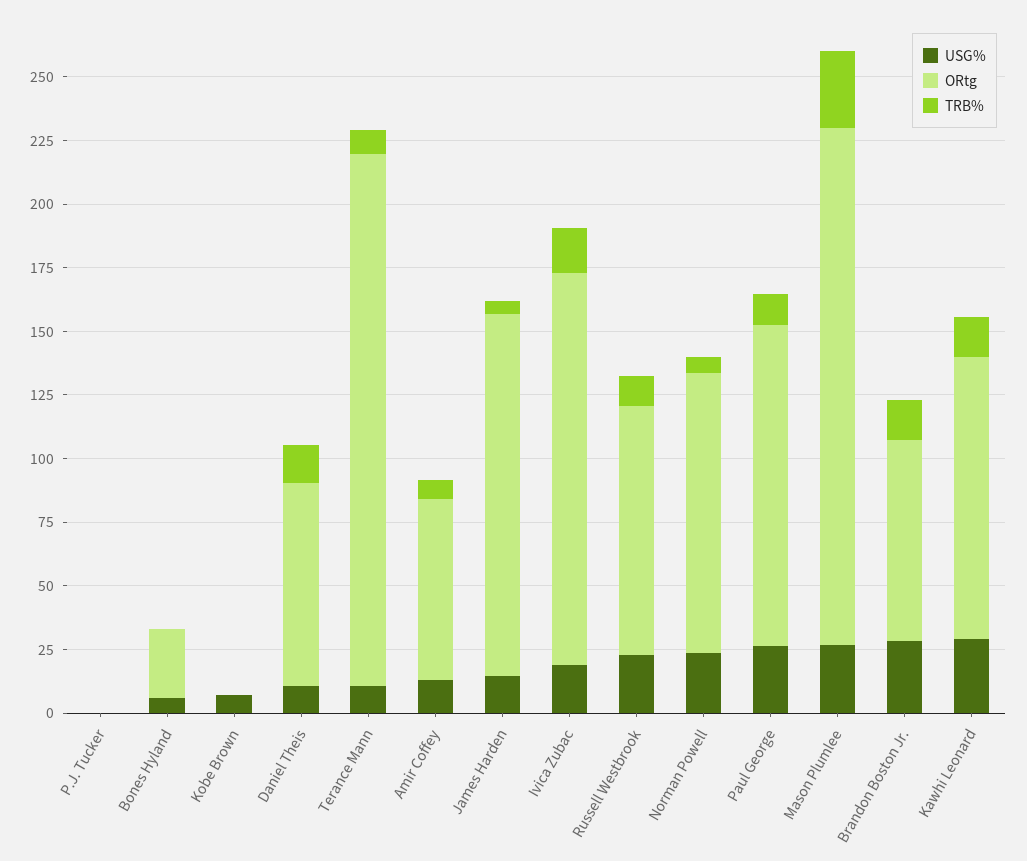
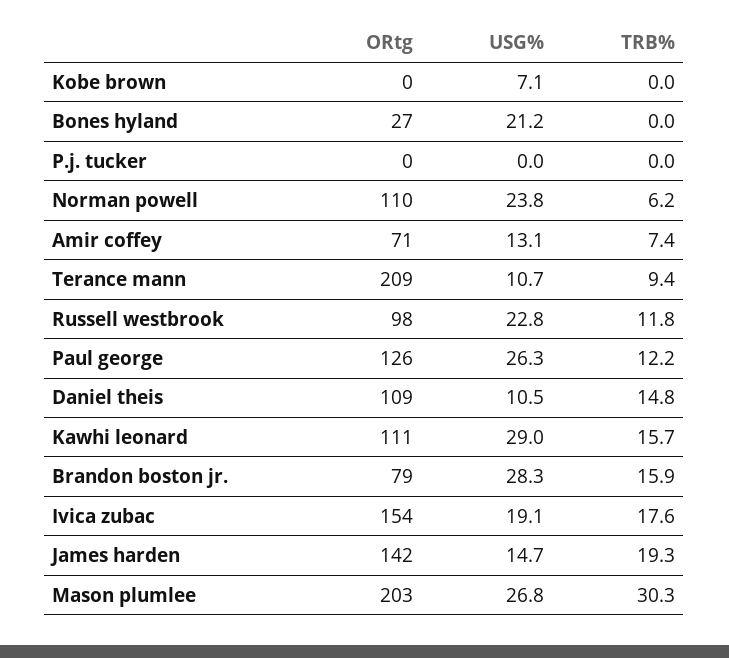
  {
    "USG%": {
      "P.J. Tucker": 0,
-     "Bones Hyland": 5,
+     "Bones Hyland": 21.2,
      "Kobe Brown": 7.1,
      "Daniel Theis": 10.5,
      "Terance Mann": 10.7,
      "Amir Coffey": 13.1,
      "James Harden": 14.7,
      "Ivica Zubac": 19.1,
      "Russell Westbrook": 22.8,
      "Norman Powell": 23.8,
      "Paul George": 26.3,
      "Mason Plumlee": 26.8,
      "Brandon Boston Jr.": 28.3,
      "Kawhi Leonard": 29
    },
    "ORtg": {
      "P.J. Tucker": 0,
      "Bones Hyland": 27,
      "Kobe Brown": 0,
-     "Daniel Theis": 80,
+     "Daniel Theis": 109,
      "Terance Mann": 209,
      "Amir Coffey": 71,
      "James Harden": 142,
      "Ivica Zubac": 154,
      "Russell Westbrook": 98,
      "Norman Powell": 110,
      "Paul George": 126,
      "Mason Plumlee": 203,
      "Brandon Boston Jr.": 79,
      "Kawhi Leonard": 111
    },
    "TRB%": {
      "P.J. Tucker": 0,
      "Bones Hyland": 0,
      "Kobe Brown": 0,
      "Daniel Theis": 14.8,
      "Terance Mann": 9.4,
      "Amir Coffey": 7.4,
-     "James Harden": 5,
+     "James Harden": 19.3,
      "Ivica Zubac": 17.6,
      "Russell Westbrook": 11.8,
      "Norman Powell": 6.2,
      "Paul George": 12.2,
      "Mason Plumlee": 30.3,
      "Brandon Boston Jr.": 15.9,
      "Kawhi Leonard": 15.7
    }
  }

